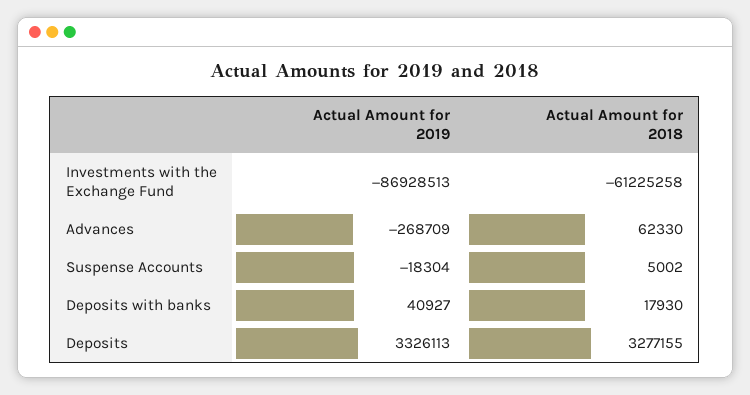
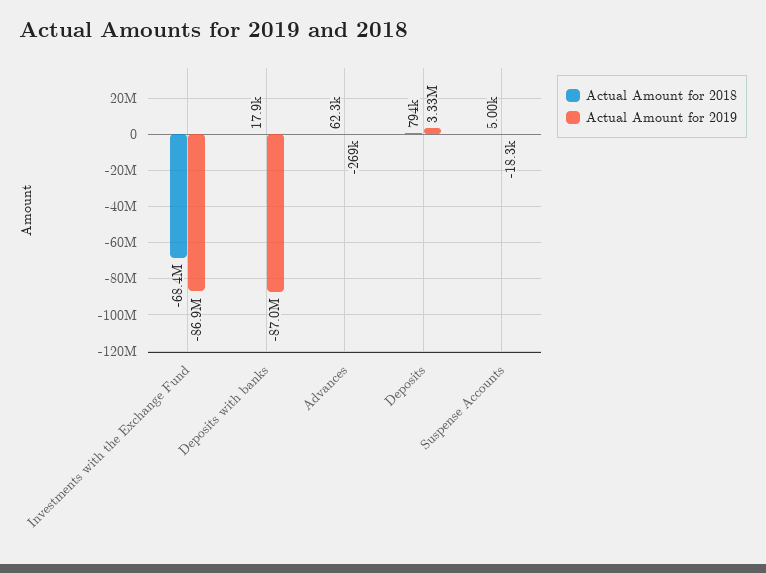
  {
    "Actual Amount for 2019": {
      "Investments with the Exchange Fund": -86928513,
      "Advances": -268709,
      "Suspense Accounts": -18304,
-     "Deposits with banks": 40927,
+     "Deposits with banks": -87000000,
      "Deposits": 3326113
    },
    "Actual Amount for 2018": {
-     "Investments with the Exchange Fund": -61225258,
+     "Investments with the Exchange Fund": -68400000,
      "Advances": 62330,
      "Suspense Accounts": 5002,
      "Deposits with banks": 17930,
-     "Deposits": 3277155
+     "Deposits": 794000
    }
  }

